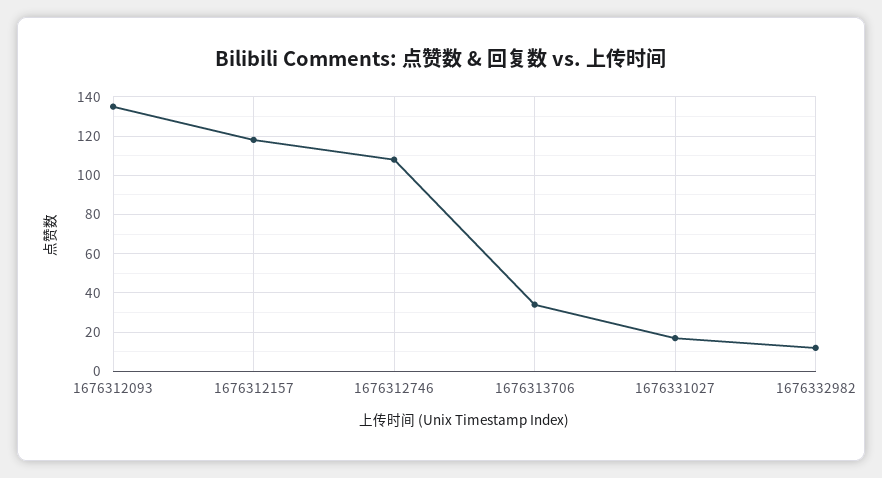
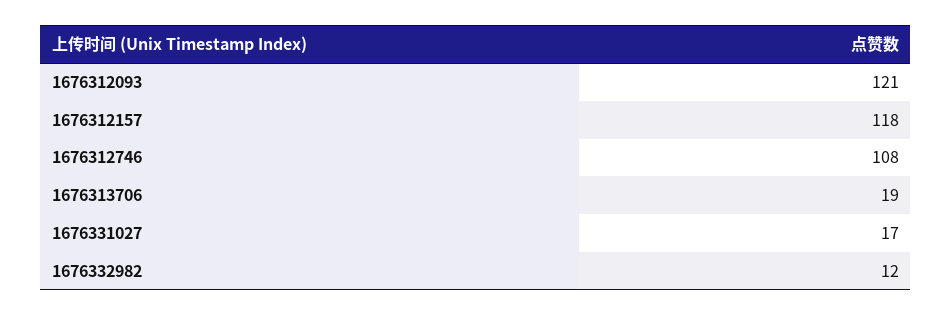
  {
-   "1676312093": 135,
+   "1676312093": 121,
    "1676312157": 118,
    "1676312746": 108,
-   "1676313706": 35,
+   "1676313706": 19,
    "1676331027": 17,
    "1676332982": 12
  }

